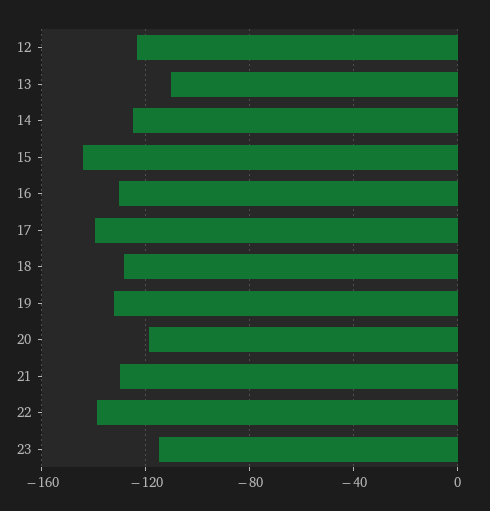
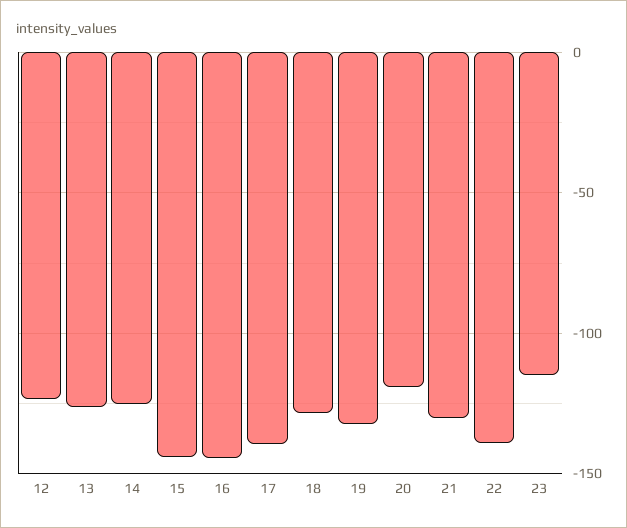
  {
    "12": -125,
-   "13": -110,
+   "13": -125,
    "14": -125,
    "15": -145,
-   "16": -130,
+   "16": -145,
    "17": -140,
    "18": -130,
    "19": -130,
    "20": -120,
    "21": -130,
    "22": -140,
    "23": -115
  }

